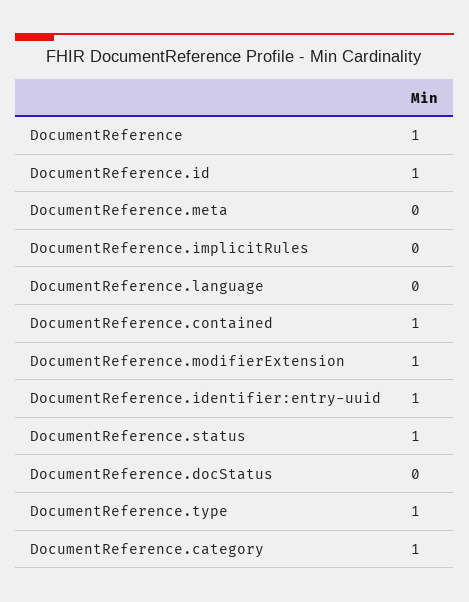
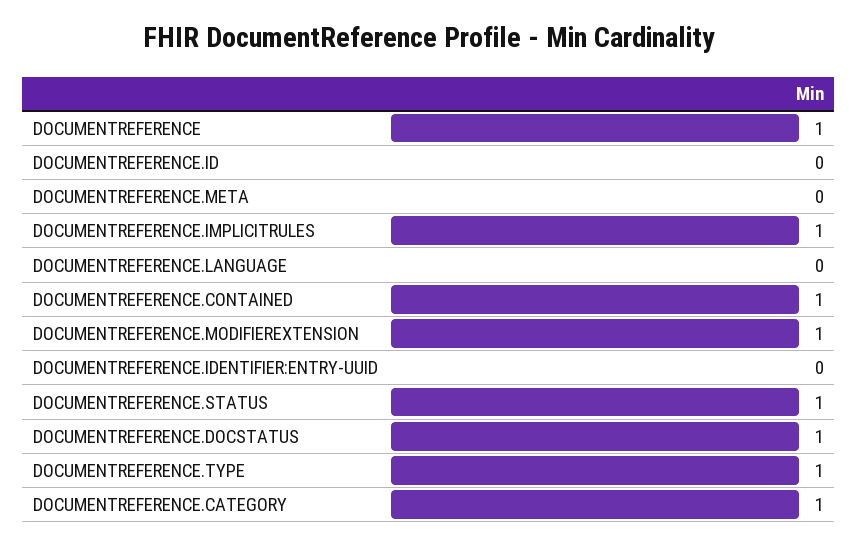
  {
    "DocumentReference": 1,
-   "DocumentReference.id": 1,
+   "DocumentReference.id": 0,
    "DocumentReference.meta": 0,
-   "DocumentReference.implicitRules": 0,
+   "DocumentReference.implicitRules": 1,
    "DocumentReference.language": 0,
    "DocumentReference.contained": 1,
    "DocumentReference.modifierExtension": 1,
-   "DocumentReference.identifier:entry-uuid": 1,
+   "DocumentReference.identifier:entry-uuid": 0,
    "DocumentReference.status": 1,
-   "DocumentReference.docStatus": 0,
+   "DocumentReference.docStatus": 1,
    "DocumentReference.type": 1,
    "DocumentReference.category": 1
  }

